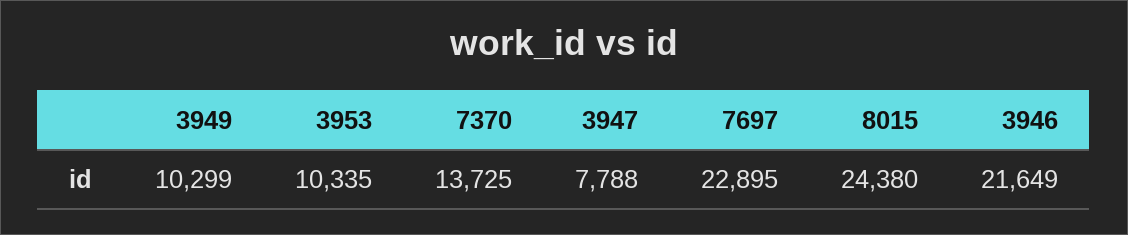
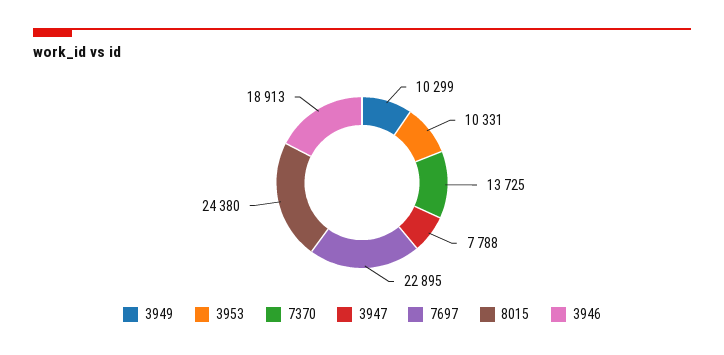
  {
    "3949": 10299,
-   "3953": 10335,
+   "3953": 10331,
    "7370": 13725,
    "3947": 7788,
    "7697": 22895,
    "8015": 24380,
-   "3946": 21649
+   "3946": 18913
  }

